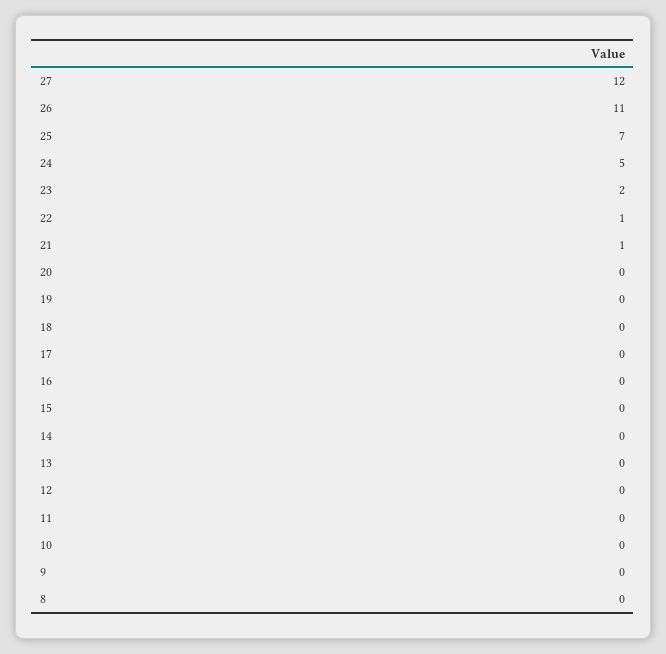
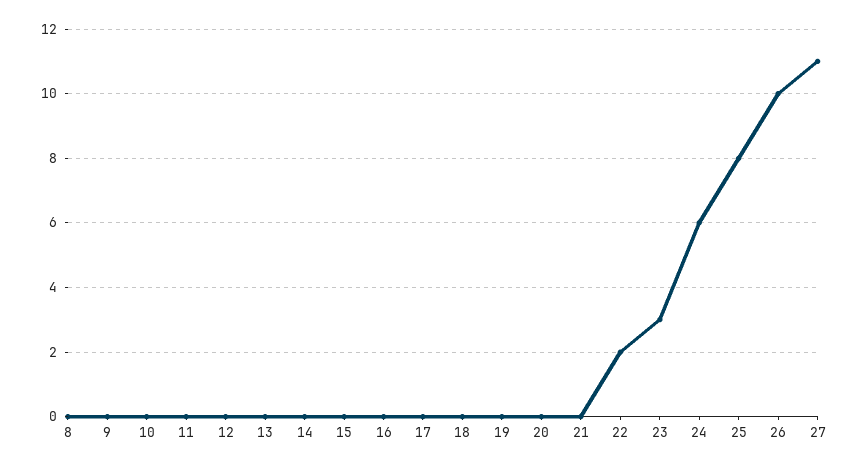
  {
-   "27": 12,
+   "27": 11,
-   "26": 11,
+   "26": 10,
-   "25": 7,
+   "25": 8,
-   "24": 5,
+   "24": 6,
-   "23": 2,
+   "23": 3,
-   "22": 1,
+   "22": 2,
-   "21": 1,
+   "21": 0,
    "20": 0,
    "19": 0,
    "18": 0,
    "17": 0,
    "16": 0,
    "15": 0,
    "14": 0,
    "13": 0,
    "12": 0,
    "11": 0,
    "10": 0,
    "9": 0,
    "8": 0
  }

